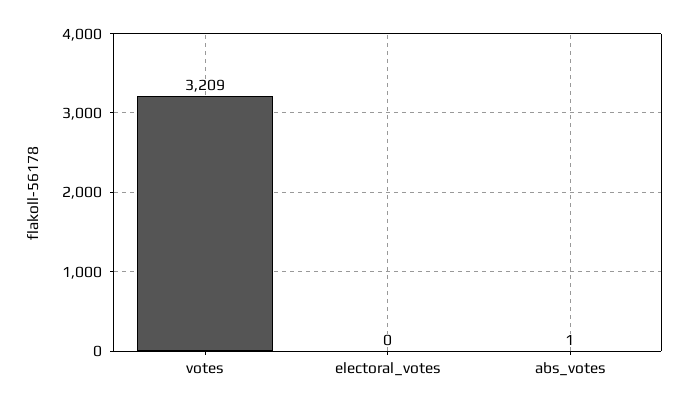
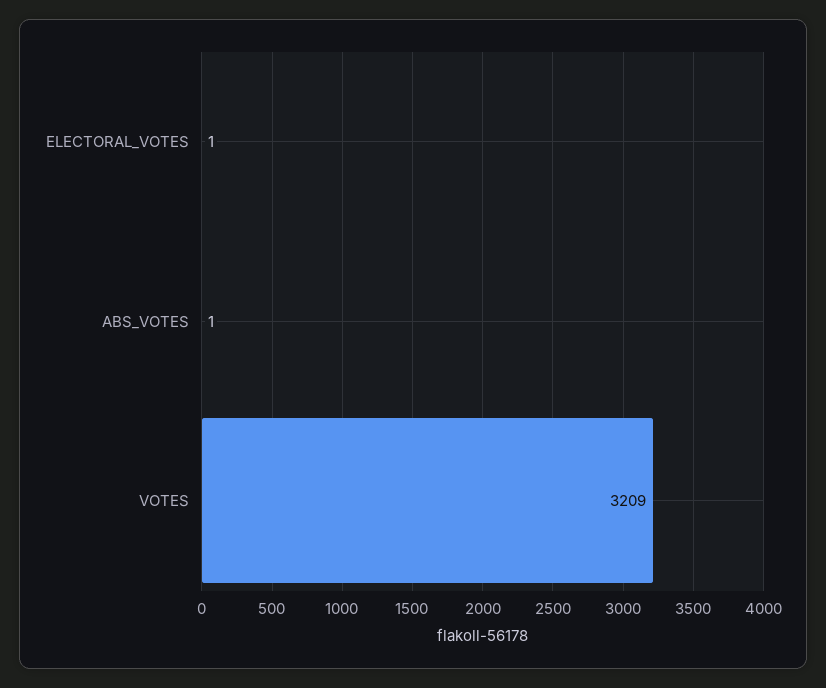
  {
    "votes": 3209,
-   "electoral_votes": 0,
+   "electoral_votes": 1,
    "abs_votes": 1
  }

